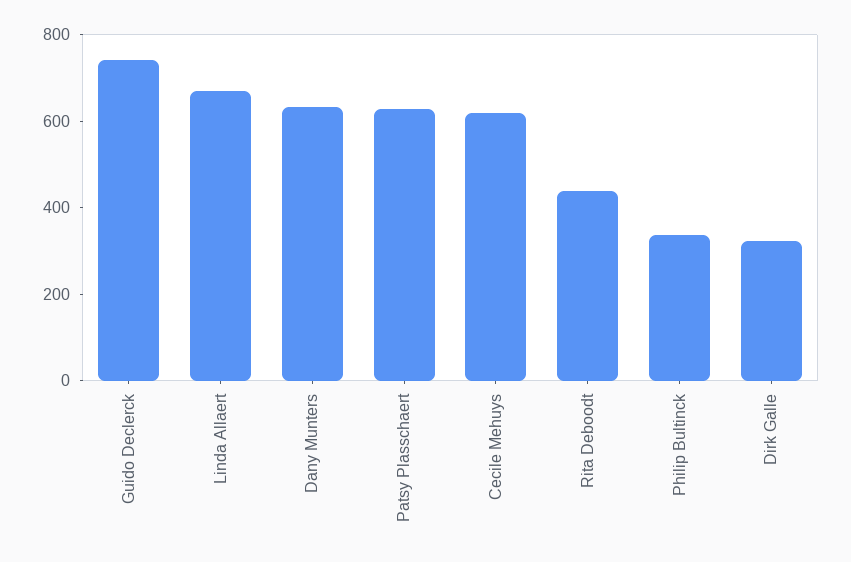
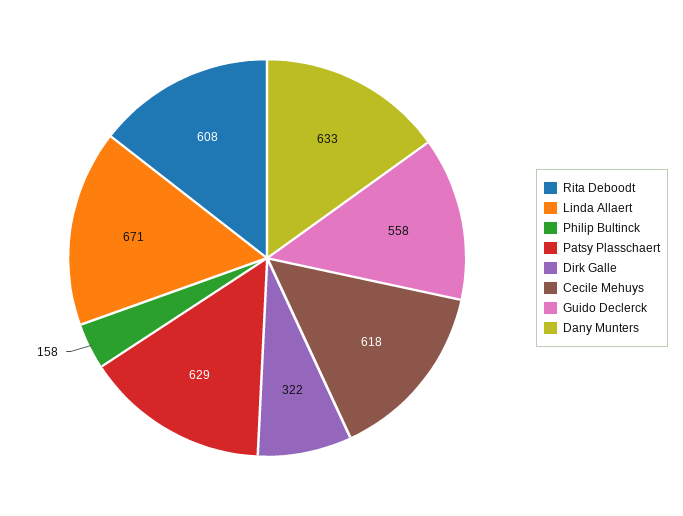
  {
-   "Guido Declerck": 750,
+   "Guido Declerck": 558,
    "Linda Allaert": 671,
    "Dany Munters": 633,
    "Patsy Plasschaert": 629,
    "Cecile Mehuys": 618,
-   "Rita Deboodt": 450,
+   "Rita Deboodt": 608,
-   "Philip Bultinck": 350,
+   "Philip Bultinck": 158,
    "Dirk Galle": 322
  }

